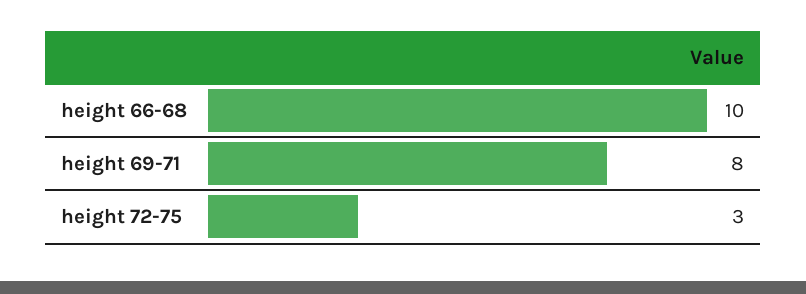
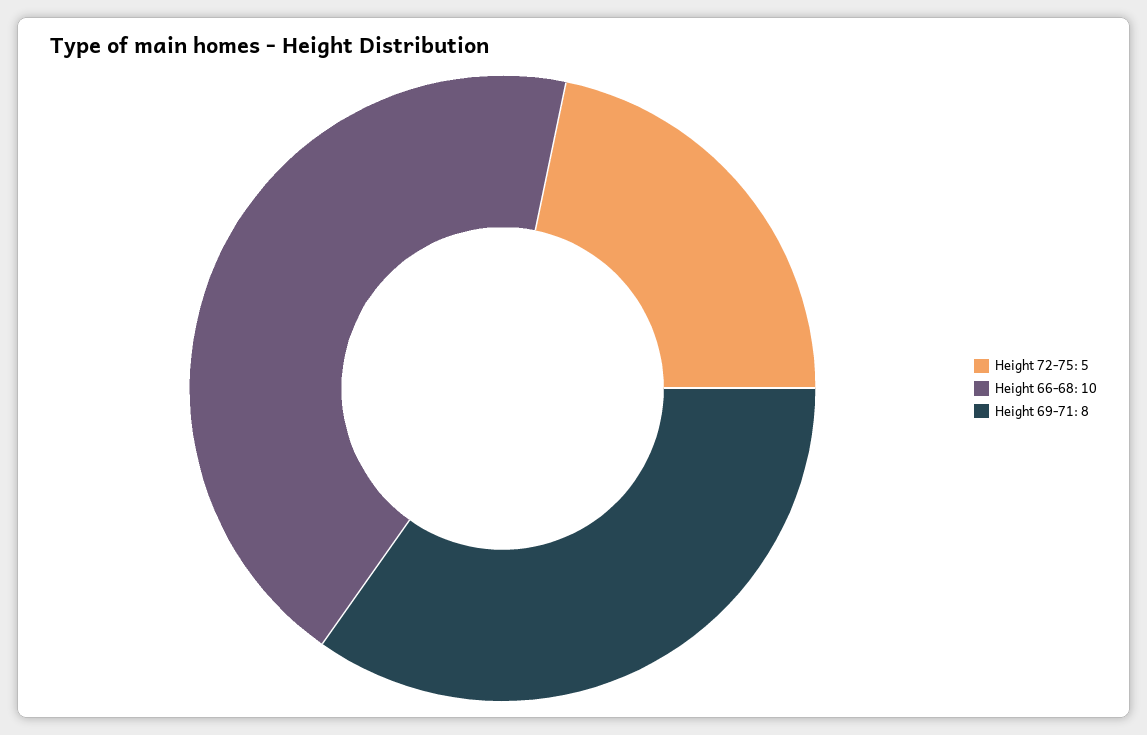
  {
    "height 66-68": 10,
    "height 69-71": 8,
-   "height 72-75": 3
+   "height 72-75": 5
  }

